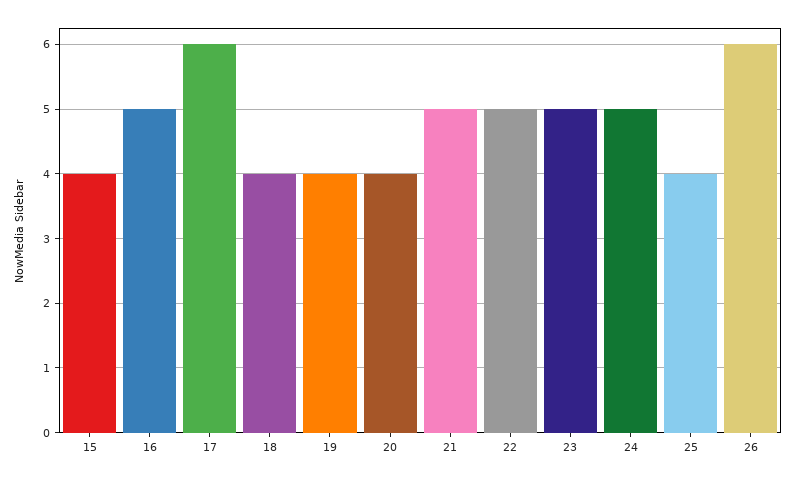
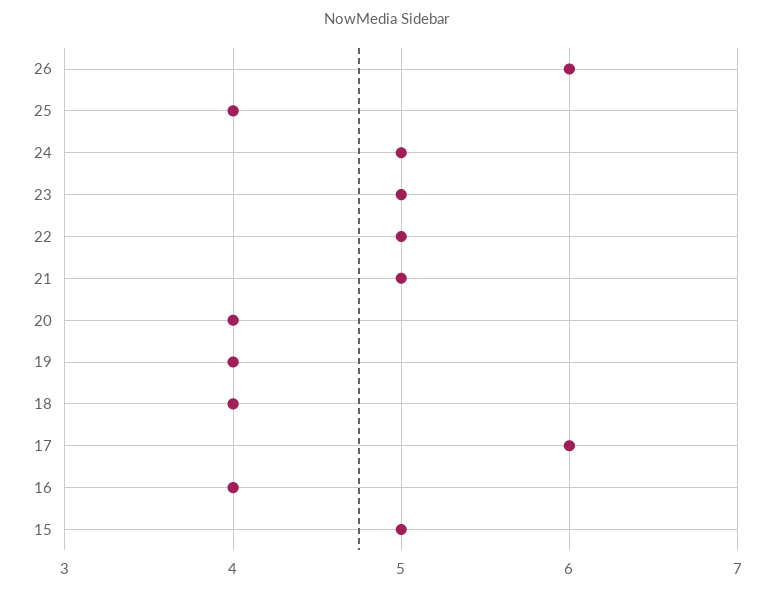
  {
-   "15": 4,
+   "15": 5,
-   "16": 5,
+   "16": 4,
    "17": 6,
    "18": 4,
    "19": 4,
    "20": 4,
    "21": 5,
    "22": 5,
    "23": 5,
    "24": 5,
    "25": 4,
    "26": 6
  }

